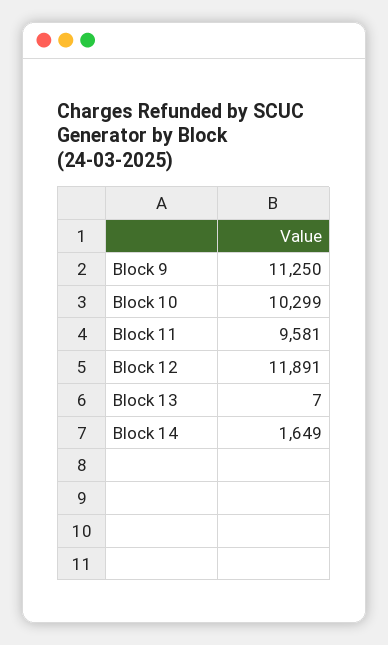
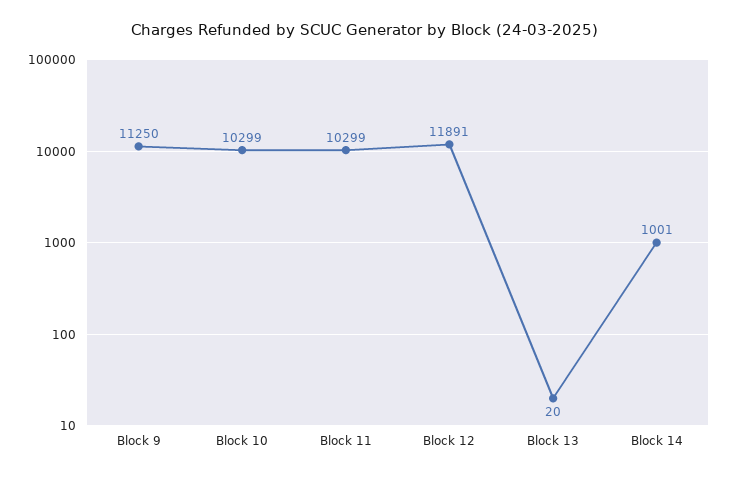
  {
    "Block 9": 11250,
    "Block 10": 10299,
-   "Block 11": 9581,
+   "Block 11": 10299,
    "Block 12": 11891,
-   "Block 13": 7,
+   "Block 13": 20,
-   "Block 14": 1649
+   "Block 14": 1001
  }

